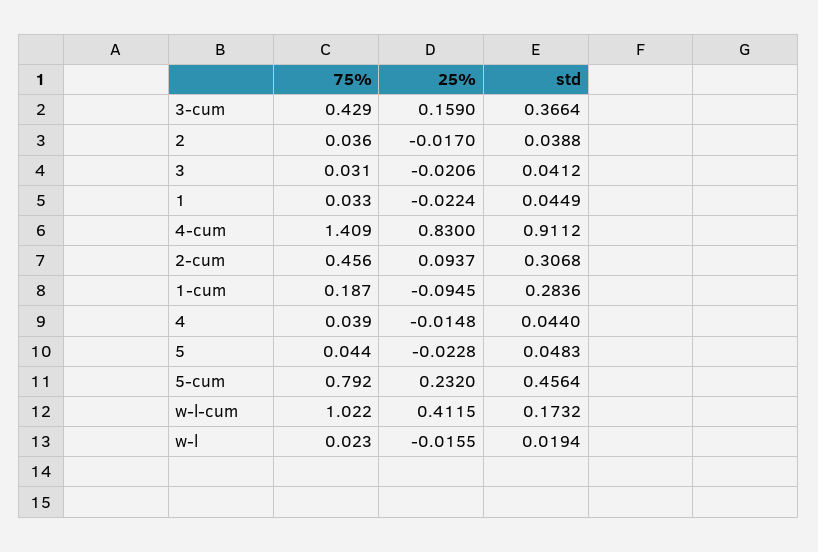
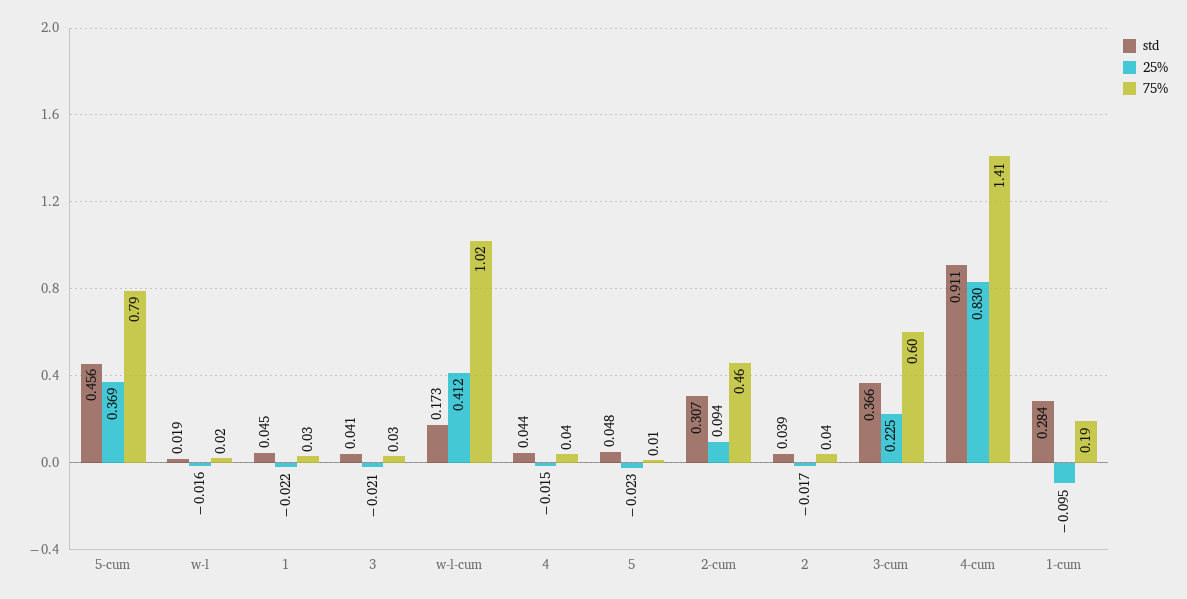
  {
    "75%": {
-     "3-cum": 0.429,
+     "3-cum": 0.6,
      "2": 0.036,
      "3": 0.031,
      "1": 0.033,
      "4-cum": 1.409,
      "2-cum": 0.456,
      "1-cum": 0.187,
      "4": 0.039,
-     "5": 0.044,
+     "5": 0.01,
      "5-cum": 0.792,
      "w-l-cum": 1.022,
      "w-l": 0.023
    },
    "25%": {
-     "3-cum": 0.159,
+     "3-cum": 0.225,
      "2": -0.017,
      "3": -0.0206,
      "1": -0.0224,
      "4-cum": 0.83,
      "2-cum": 0.0937,
      "1-cum": -0.0945,
      "4": -0.0148,
      "5": -0.0228,
-     "5-cum": 0.232,
+     "5-cum": 0.369,
      "w-l-cum": 0.4115,
      "w-l": -0.0155
    },
    "std": {
      "3-cum": 0.3664,
      "2": 0.0388,
      "3": 0.0412,
      "1": 0.0449,
      "4-cum": 0.9112,
      "2-cum": 0.3068,
      "1-cum": 0.2836,
      "4": 0.044,
      "5": 0.0483,
      "5-cum": 0.4564,
      "w-l-cum": 0.1732,
      "w-l": 0.0194
    }
  }

